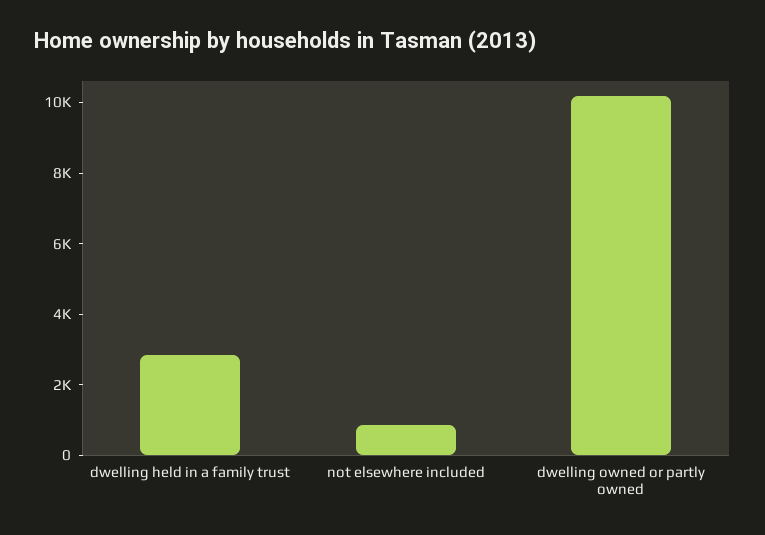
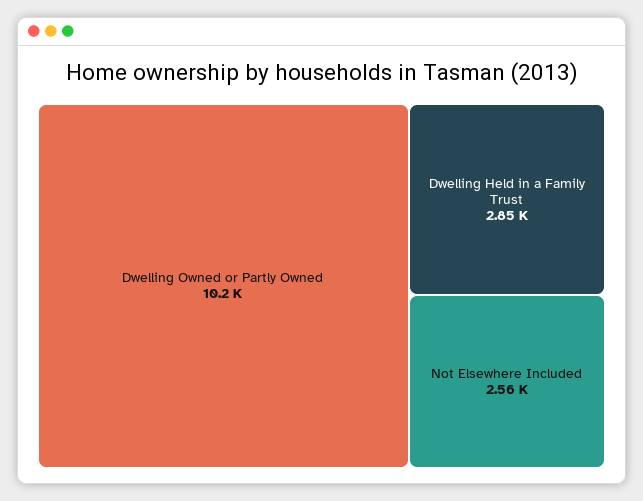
  {
    "dwelling held in a family trust": 2850,
-   "not elsewhere included": 1000,
+   "not elsewhere included": 2560,
    "dwelling owned or partly owned": 10200
  }

